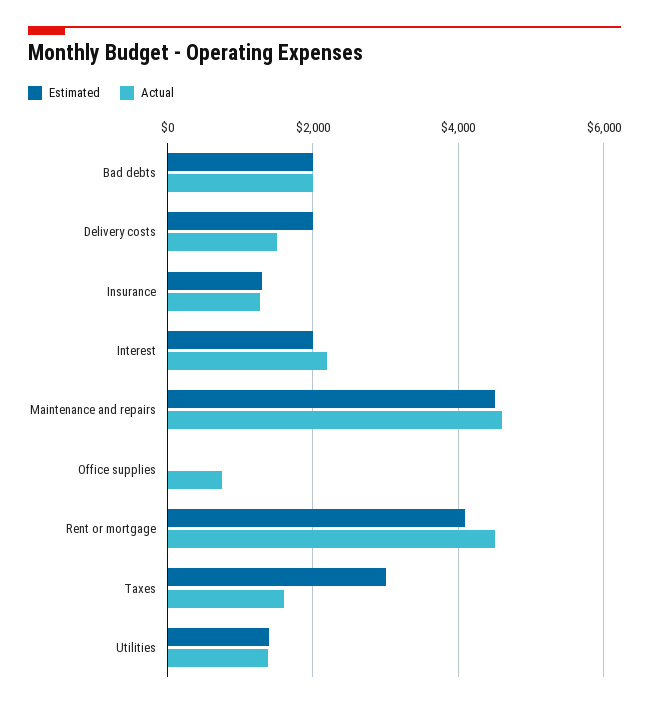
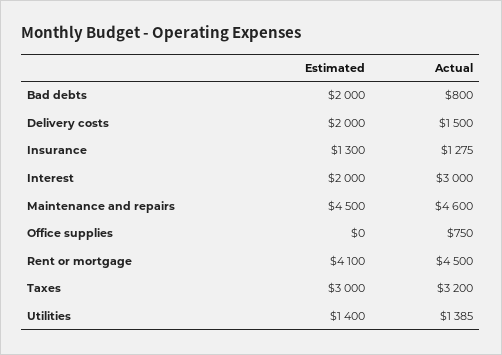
  {
    "Estimated": {
      "Bad debts": 2000,
      "Delivery costs": 2000,
      "Insurance": 1300,
      "Interest": 2000,
      "Maintenance and repairs": 4500,
      "Office supplies": 0,
      "Rent or mortgage": 4100,
      "Taxes": 3000,
      "Utilities": 1400
    },
    "Actual": {
-     "Bad debts": 2000,
+     "Bad debts": 800,
      "Delivery costs": 1500,
      "Insurance": 1275,
-     "Interest": 2200,
+     "Interest": 3000,
      "Maintenance and repairs": 4600,
      "Office supplies": 750,
      "Rent or mortgage": 4500,
-     "Taxes": 1600,
+     "Taxes": 3200,
      "Utilities": 1385
    }
  }

